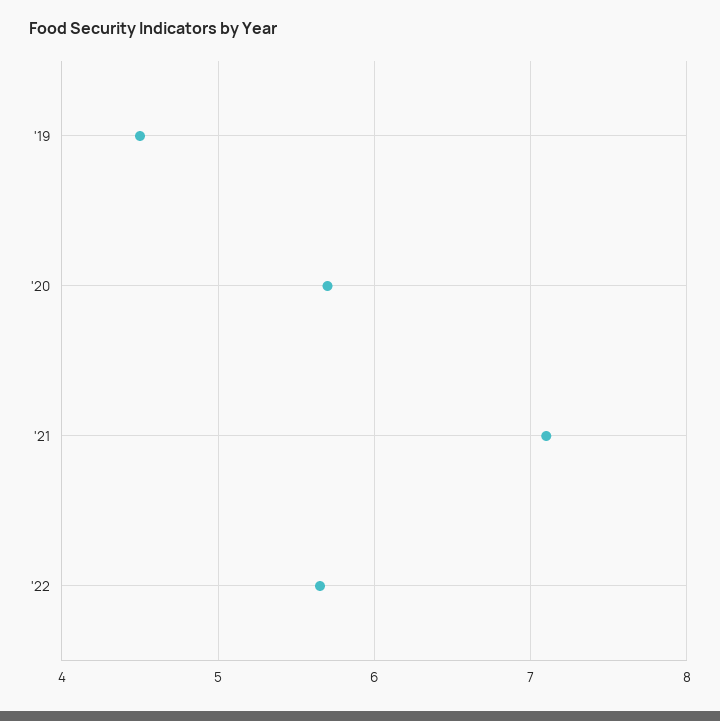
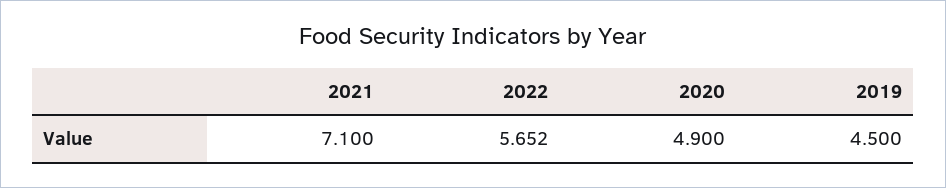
  {
    "'19": 4.5,
-   "'20": 5.7,
+   "'20": 4.9,
    "'21": 7.1,
    "'22": 5.652
  }

